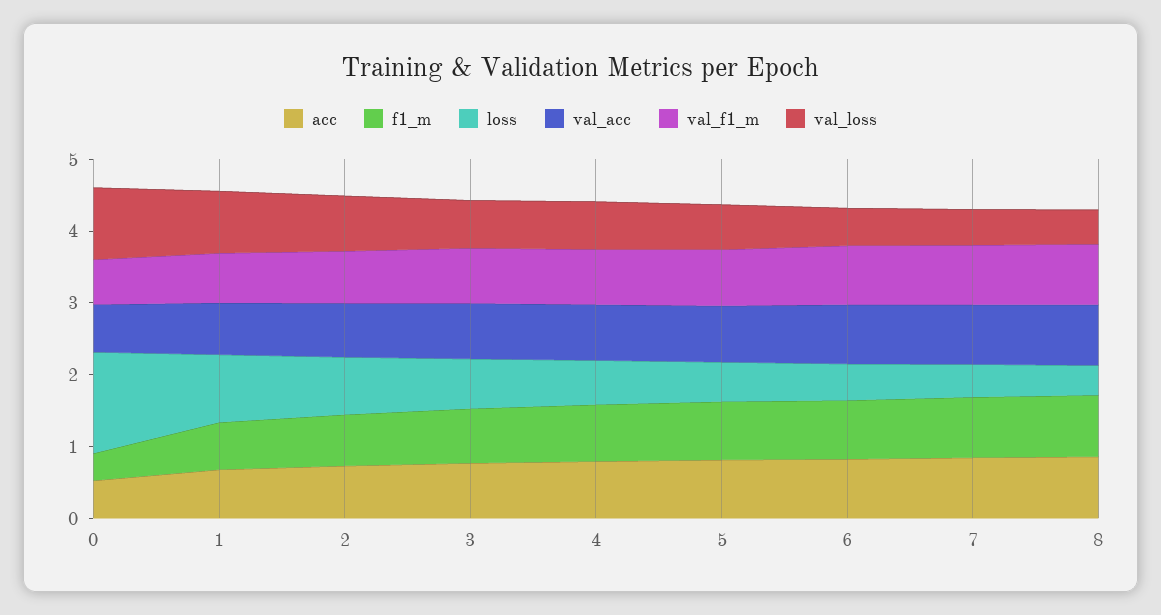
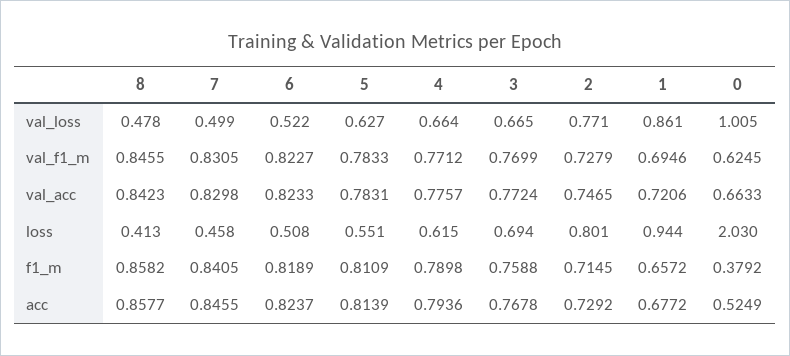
  {
    "acc": {
      "0": 0.5249,
      "1": 0.6772,
      "2": 0.7292,
      "3": 0.7678,
      "4": 0.7936,
      "5": 0.8139,
      "6": 0.8237,
      "7": 0.8455,
      "8": 0.8577
    },
    "f1_m": {
      "0": 0.3792,
      "1": 0.6572,
      "2": 0.7145,
      "3": 0.7588,
      "4": 0.7898,
      "5": 0.8109,
      "6": 0.8189,
      "7": 0.8405,
      "8": 0.8582
    },
    "loss": {
-     "0": 1.4,
+     "0": 2.03,
      "1": 0.944,
      "2": 0.801,
      "3": 0.694,
      "4": 0.615,
      "5": 0.551,
      "6": 0.508,
      "7": 0.458,
      "8": 0.413
    },
    "val_acc": {
      "0": 0.6633,
      "1": 0.7206,
      "2": 0.7465,
      "3": 0.7724,
      "4": 0.7757,
      "5": 0.7831,
      "6": 0.8233,
      "7": 0.8298,
      "8": 0.8423
    },
    "val_f1_m": {
      "0": 0.6245,
      "1": 0.6946,
      "2": 0.7279,
      "3": 0.7699,
      "4": 0.7712,
      "5": 0.7833,
      "6": 0.8227,
      "7": 0.8305,
      "8": 0.8455
    },
    "val_loss": {
      "0": 1.005,
      "1": 0.861,
      "2": 0.771,
      "3": 0.665,
      "4": 0.664,
      "5": 0.627,
      "6": 0.522,
      "7": 0.499,
      "8": 0.478
    }
  }

